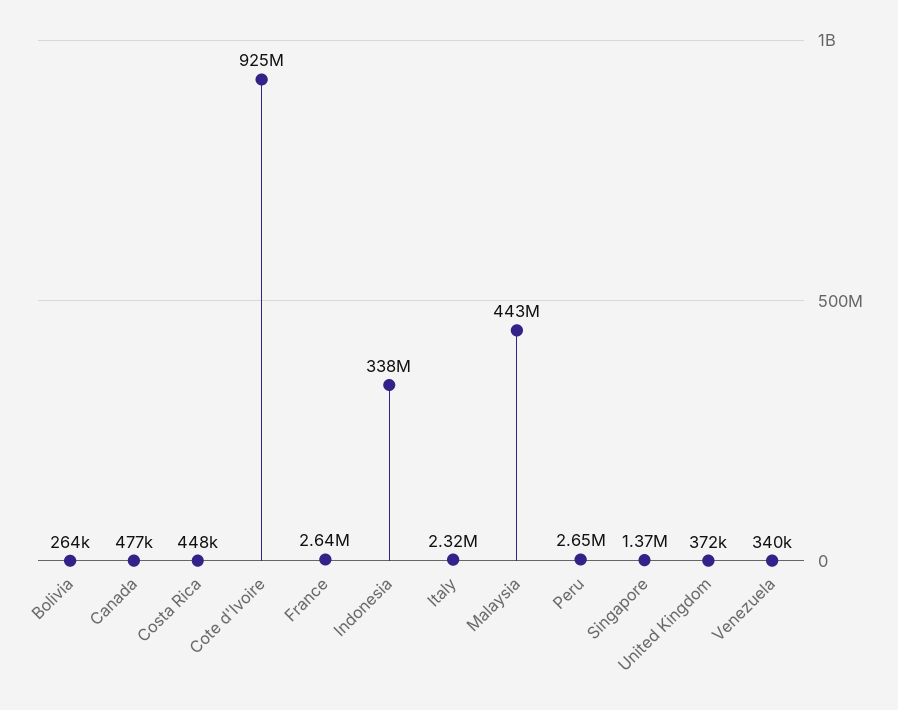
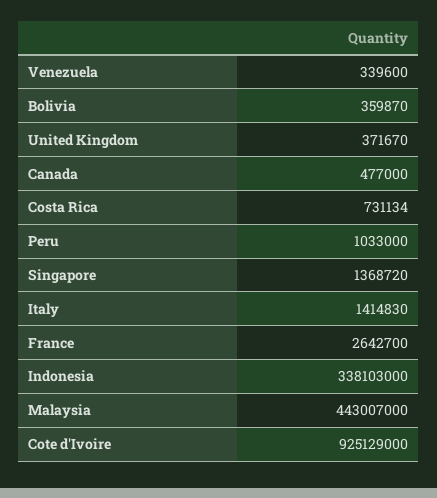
  {
-   "Bolivia": 264000,
+   "Bolivia": 359870,
    "Canada": 477000,
-   "Costa Rica": 448000,
+   "Costa Rica": 731134,
    "Cote d'Ivoire": 925129000,
    "France": 2642700,
    "Indonesia": 338103000,
-   "Italy": 2320000,
+   "Italy": 1414830,
    "Malaysia": 443007000,
-   "Peru": 2650000,
+   "Peru": 1033000,
    "Singapore": 1368720,
    "United Kingdom": 371670,
    "Venezuela": 339600
  }

